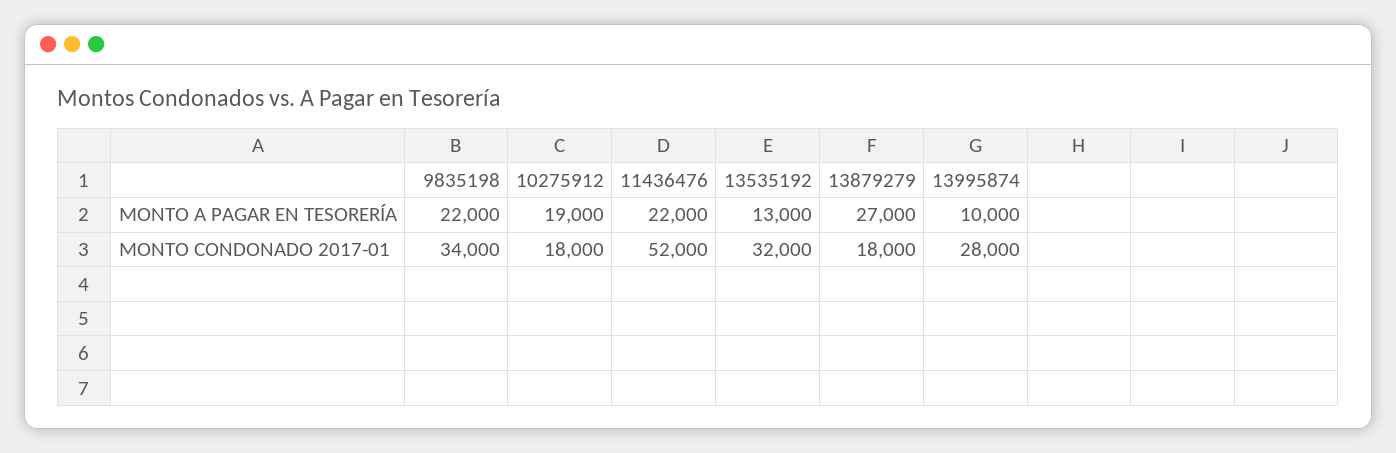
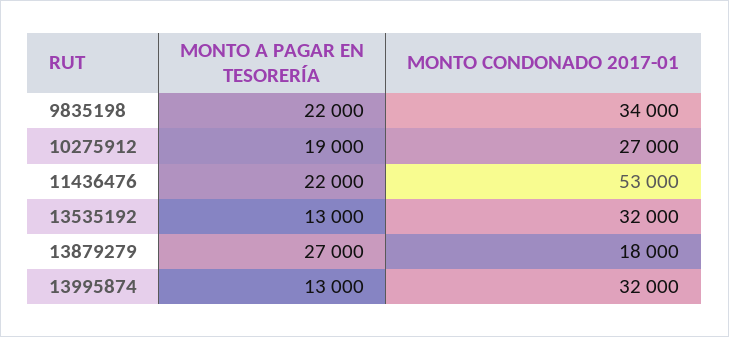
  {
    "9835198": {
      "MONTO A PAGAR EN TESORERÍA": 22000,
      "MONTO CONDONADO 2017-01": 34000
    },
    "10275912": {
      "MONTO A PAGAR EN TESORERÍA": 19000,
-     "MONTO CONDONADO 2017-01": 18000
+     "MONTO CONDONADO 2017-01": 27000
    },
    "11436476": {
      "MONTO A PAGAR EN TESORERÍA": 22000,
-     "MONTO CONDONADO 2017-01": 52000
+     "MONTO CONDONADO 2017-01": 53000
    },
    "13535192": {
      "MONTO A PAGAR EN TESORERÍA": 13000,
      "MONTO CONDONADO 2017-01": 32000
    },
    "13879279": {
      "MONTO A PAGAR EN TESORERÍA": 27000,
      "MONTO CONDONADO 2017-01": 18000
    },
    "13995874": {
-     "MONTO A PAGAR EN TESORERÍA": 10000,
+     "MONTO A PAGAR EN TESORERÍA": 13000,
-     "MONTO CONDONADO 2017-01": 28000
+     "MONTO CONDONADO 2017-01": 32000
    }
  }

